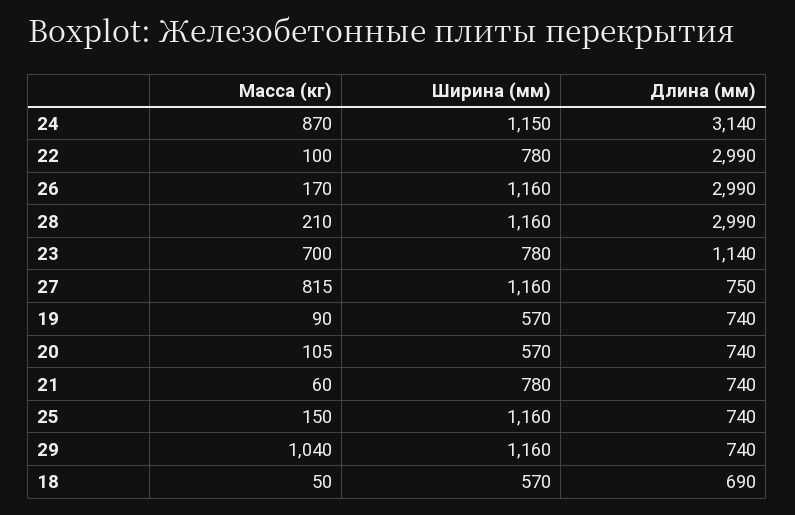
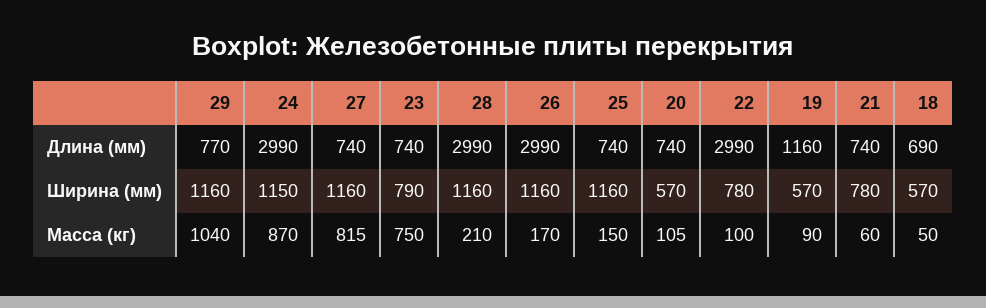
  {
    "Масса (кг)": {
      "24": 870,
      "22": 100,
      "26": 170,
      "28": 210,
-     "23": 700,
+     "23": 750,
      "27": 815,
      "19": 90,
      "20": 105,
      "21": 60,
      "25": 150,
      "29": 1040,
      "18": 50
    },
    "Ширина (мм)": {
      "24": 1150,
      "22": 780,
      "26": 1160,
      "28": 1160,
-     "23": 780,
+     "23": 790,
      "27": 1160,
      "19": 570,
      "20": 570,
      "21": 780,
      "25": 1160,
      "29": 1160,
      "18": 570
    },
    "Длина (мм)": {
-     "24": 3140,
+     "24": 2990,
      "22": 2990,
      "26": 2990,
      "28": 2990,
-     "23": 1140,
+     "23": 740,
-     "27": 750,
+     "27": 740,
-     "19": 740,
+     "19": 1160,
      "20": 740,
      "21": 740,
      "25": 740,
-     "29": 740,
+     "29": 770,
      "18": 690
    }
  }

